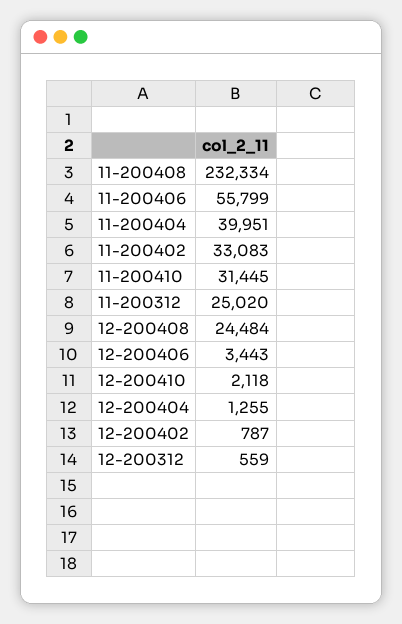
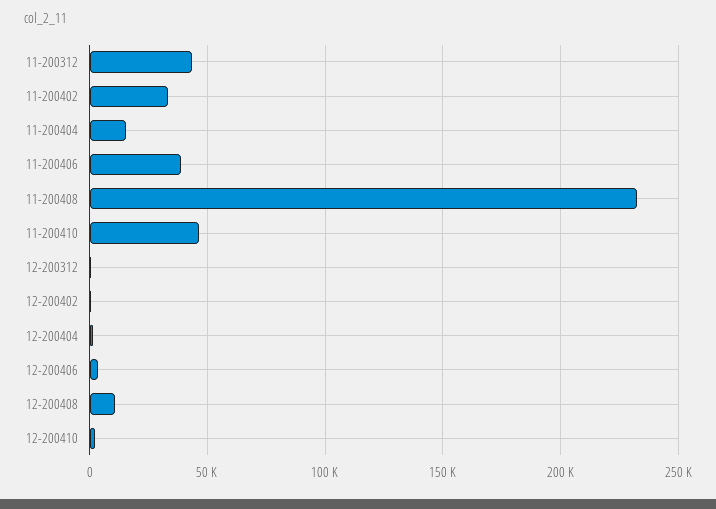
  {
    "11-200408": 232334,
-   "11-200406": 55799,
+   "11-200406": 40000,
-   "11-200404": 39951,
+   "11-200404": 15000,
    "11-200402": 33083,
-   "11-200410": 31445,
+   "11-200410": 45000,
-   "11-200312": 25020,
+   "11-200312": 45000,
-   "12-200408": 24484,
+   "12-200408": 10000,
    "12-200406": 3443,
    "12-200410": 2118,
    "12-200404": 1255,
    "12-200402": 787,
    "12-200312": 559
  }

